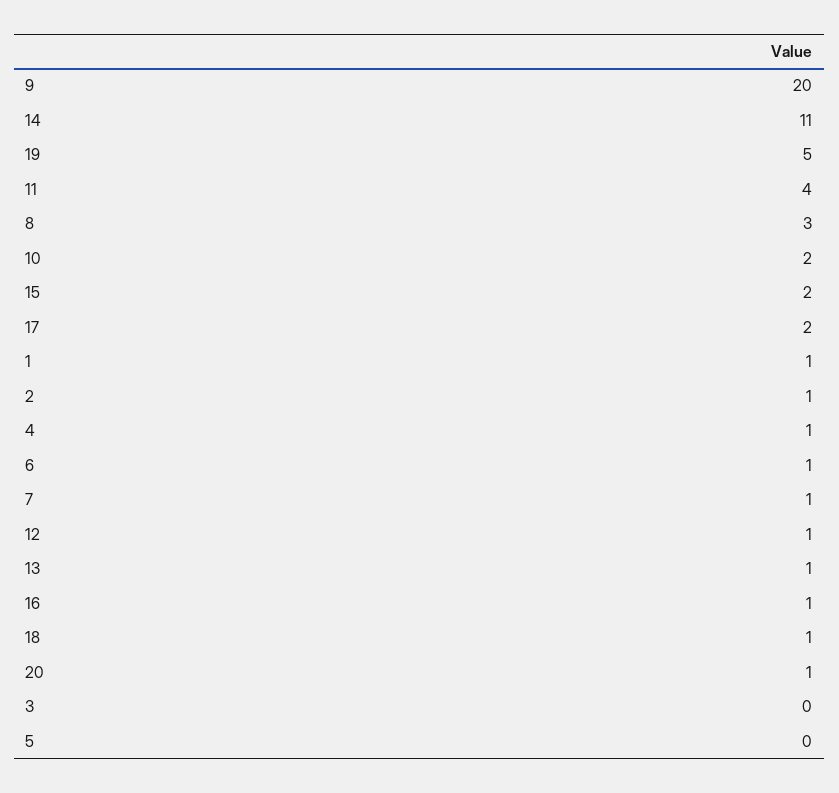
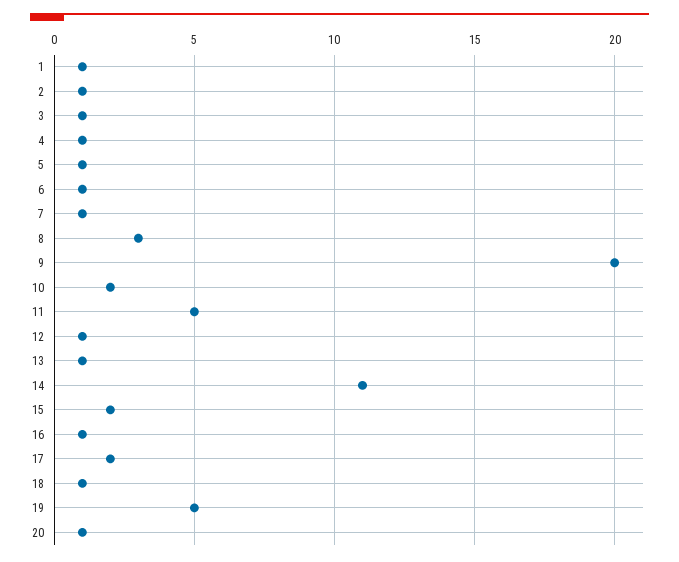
  {
    "9": 20,
    "14": 11,
    "19": 5,
-   "11": 4,
+   "11": 5,
    "8": 3,
    "10": 2,
    "15": 2,
    "17": 2,
    "1": 1,
    "2": 1,
    "4": 1,
    "6": 1,
    "7": 1,
    "12": 1,
    "13": 1,
    "16": 1,
    "18": 1,
    "20": 1,
-   "3": 0,
+   "3": 1,
-   "5": 0
+   "5": 1
  }

